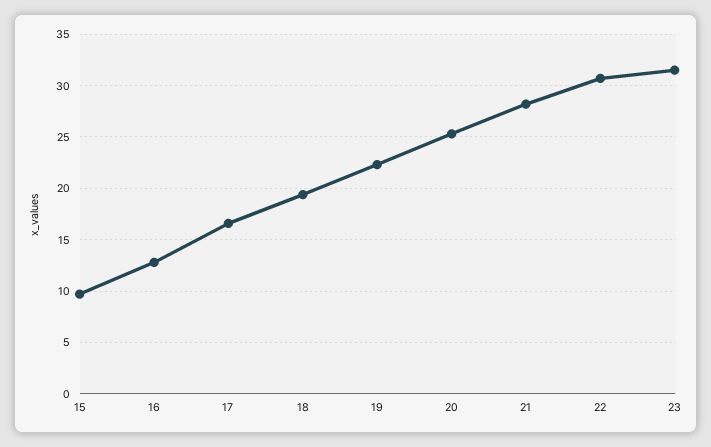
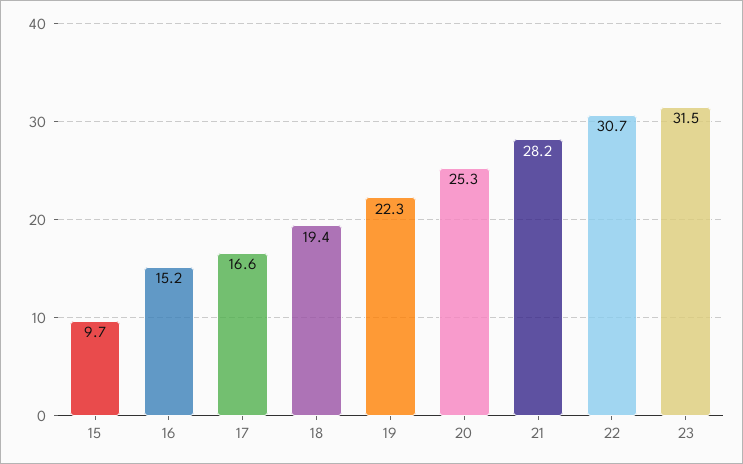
  {
    "15": 9.7,
-   "16": 13,
+   "16": 15.2,
    "17": 16.6,
    "18": 19.4,
    "19": 22.3,
    "20": 25.3,
    "21": 28.2,
    "22": 30.7,
    "23": 31.5
  }

